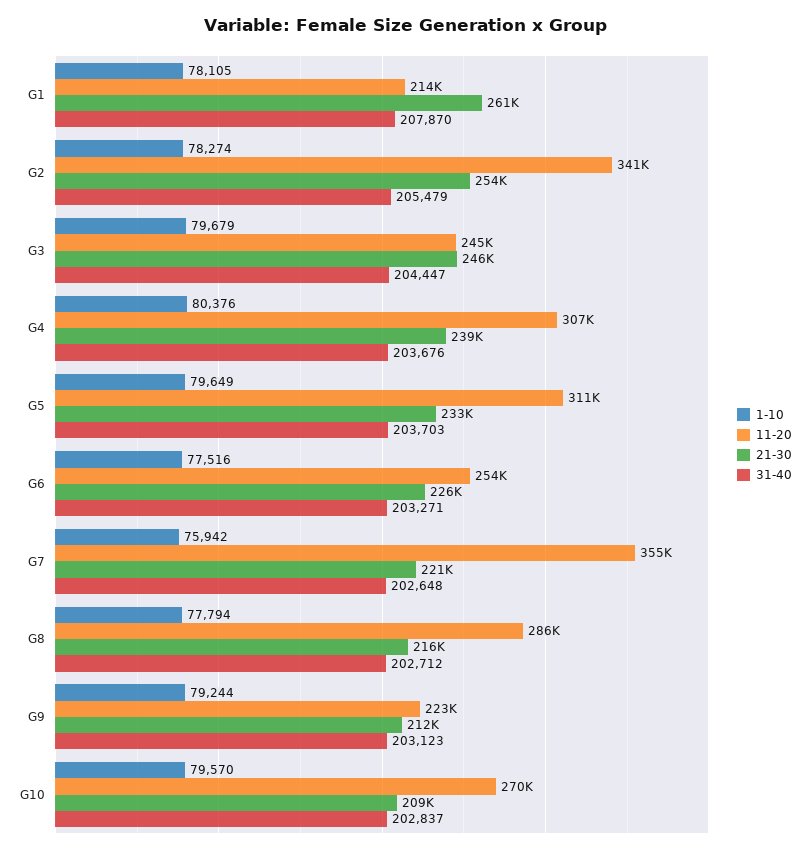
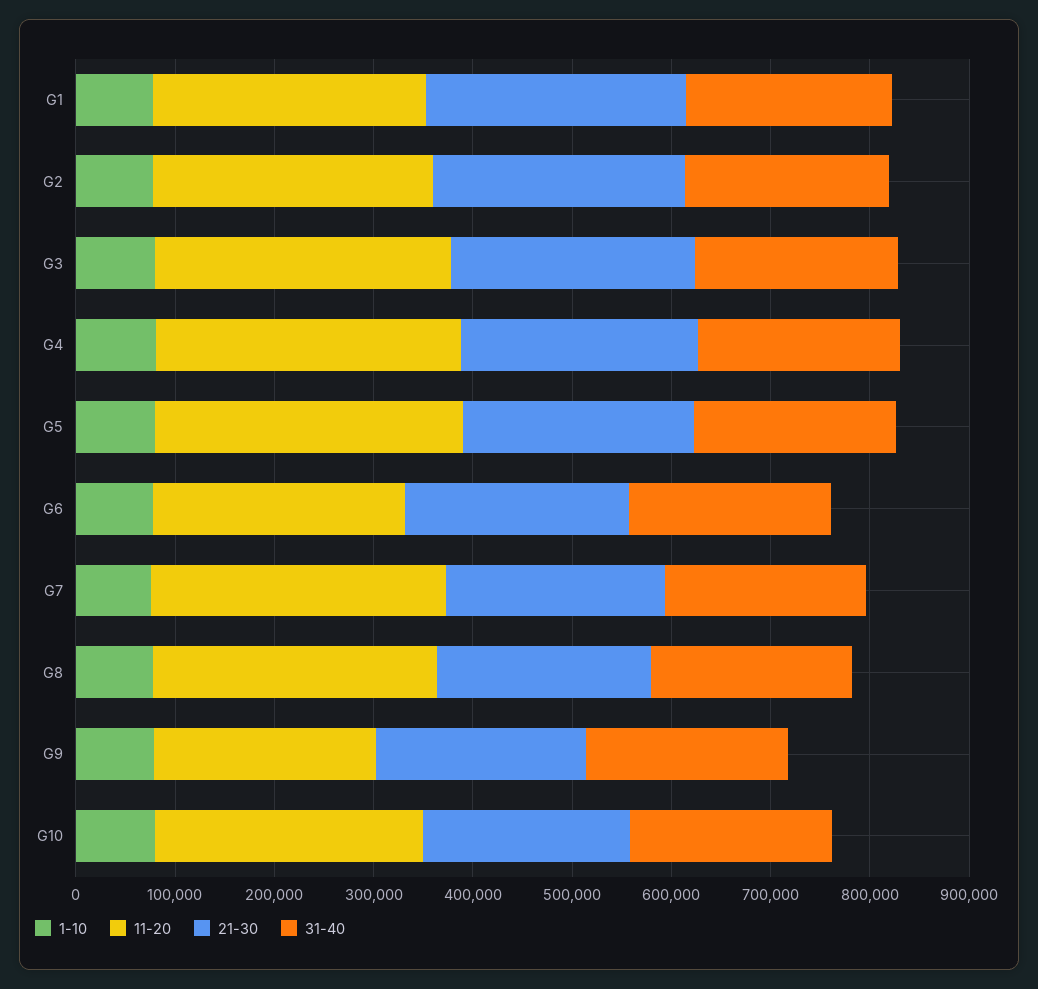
  {
    "1-10": {
      "G1": 78105,
      "G2": 78274,
      "G3": 79679,
      "G4": 80376,
      "G5": 79649,
      "G6": 77516,
      "G7": 75942,
      "G8": 77794,
      "G9": 79244,
      "G10": 79570
    },
    "11-20": {
-     "G1": 214000,
+     "G1": 280000,
-     "G2": 341000,
+     "G2": 280000,
-     "G3": 245000,
+     "G3": 300000,
      "G4": 307000,
      "G5": 311000,
      "G6": 254000,
-     "G7": 355000,
+     "G7": 300000,
      "G8": 286000,
      "G9": 223000,
      "G10": 270000
    },
    "21-30": {
      "G1": 261000,
      "G2": 254000,
      "G3": 246000,
      "G4": 239000,
      "G5": 233000,
      "G6": 226000,
      "G7": 221000,
      "G8": 216000,
      "G9": 212000,
      "G10": 209000
    },
    "31-40": {
      "G1": 207870,
      "G2": 205479,
      "G3": 204447,
      "G4": 203676,
      "G5": 203703,
      "G6": 203271,
      "G7": 202648,
      "G8": 202712,
      "G9": 203123,
      "G10": 202837
    }
  }

